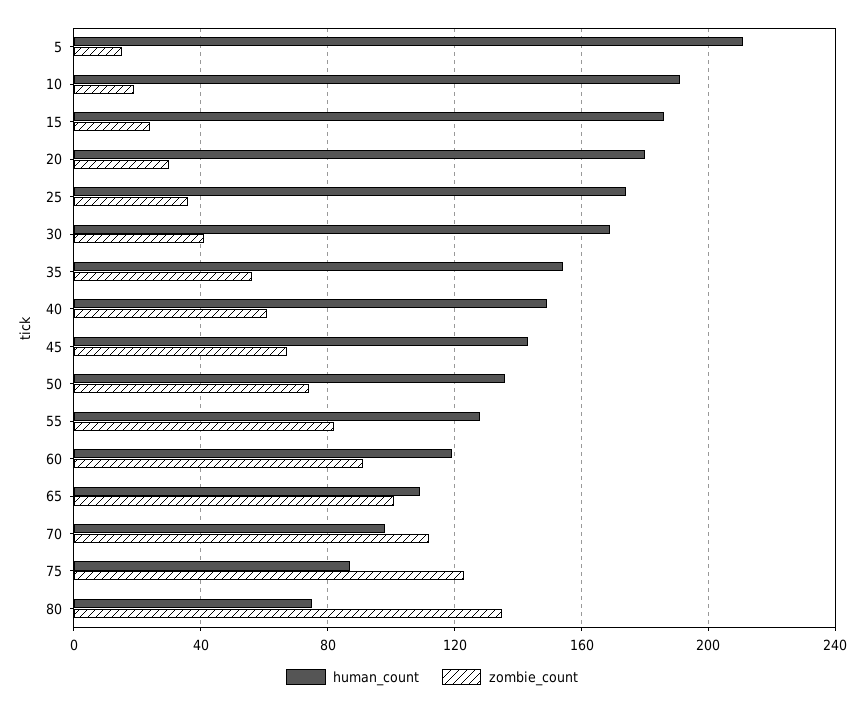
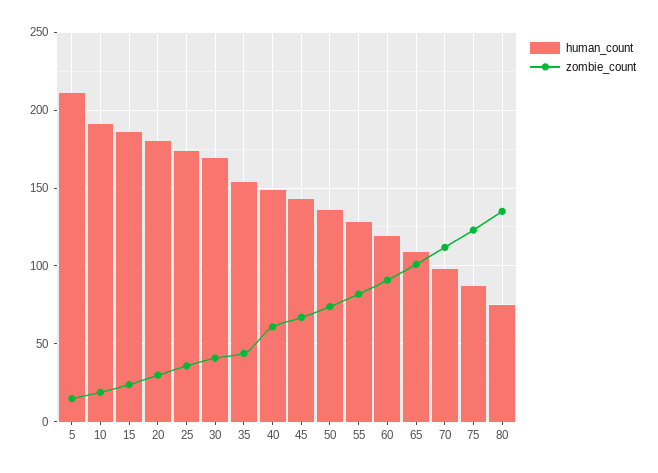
  {
    "human_count": {
      "5": 210,
      "10": 190,
      "15": 185,
      "20": 180,
      "25": 175,
      "30": 170,
      "35": 155,
      "40": 150,
      "45": 145,
      "50": 135,
      "55": 130,
      "60": 120,
      "65": 110,
      "70": 100,
      "75": 85,
      "80": 75
    },
    "zombie_count": {
      "5": 15,
      "10": 20,
      "15": 25,
      "20": 30,
      "25": 35,
      "30": 40,
-     "35": 55,
+     "35": 45,
      "40": 60,
      "45": 65,
      "50": 75,
      "55": 80,
      "60": 90,
      "65": 100,
      "70": 110,
      "75": 125,
      "80": 135
    }
  }

